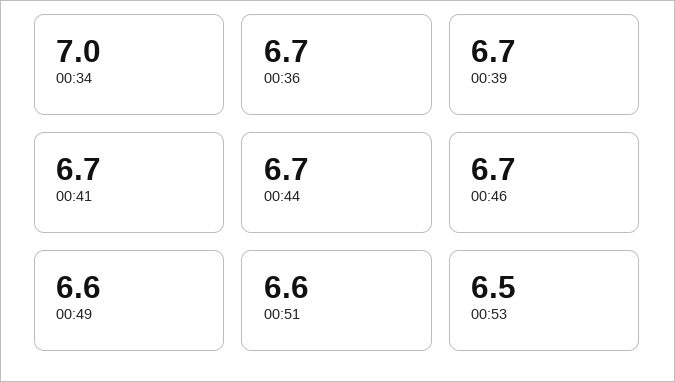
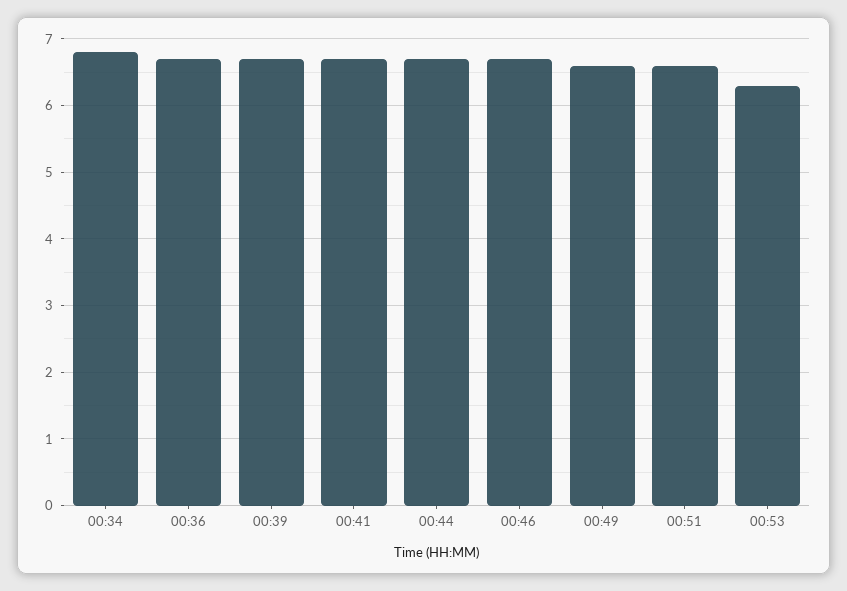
  {
-   "00:34": 7,
+   "00:34": 6.8,
    "00:36": 6.7,
    "00:39": 6.7,
    "00:41": 6.7,
    "00:44": 6.7,
    "00:46": 6.7,
    "00:49": 6.6,
    "00:51": 6.6,
-   "00:53": 6.5
+   "00:53": 6.3
  }

